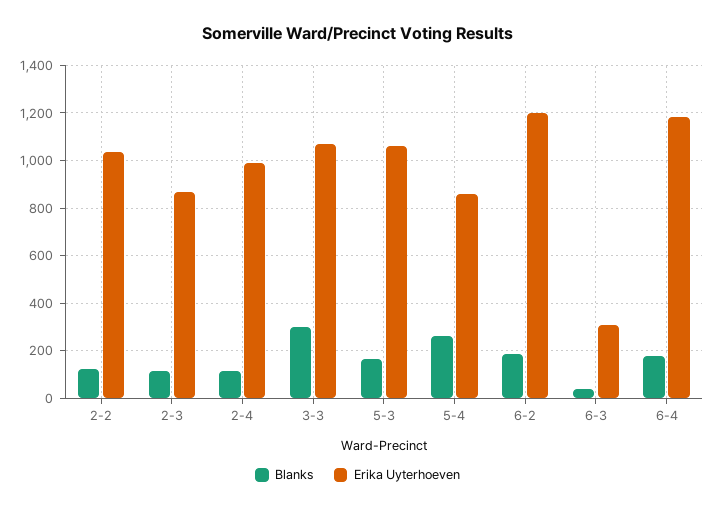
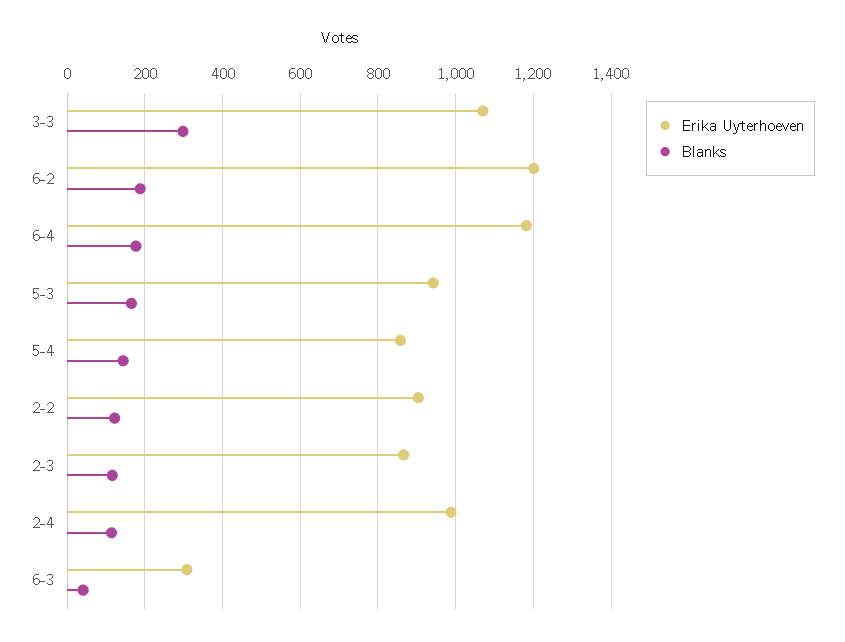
  {
    "Blanks": {
      "2-2": 120,
      "2-3": 120,
      "2-4": 120,
      "3-3": 300,
      "5-3": 160,
-     "5-4": 250,
+     "5-4": 140,
      "6-2": 180,
      "6-3": 40,
      "6-4": 180
    },
    "Erika Uyterhoeven": {
-     "2-2": 1050,
+     "2-2": 900,
      "2-3": 860,
      "2-4": 980,
      "3-3": 1080,
-     "5-3": 1050,
+     "5-3": 940,
      "5-4": 860,
      "6-2": 1200,
      "6-3": 300,
      "6-4": 1180
    }
  }

